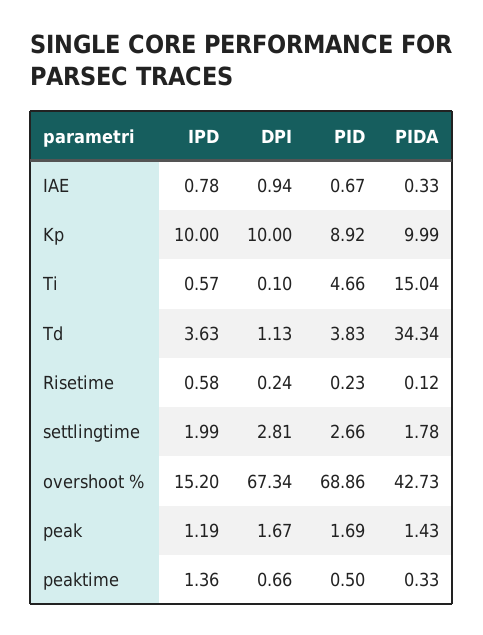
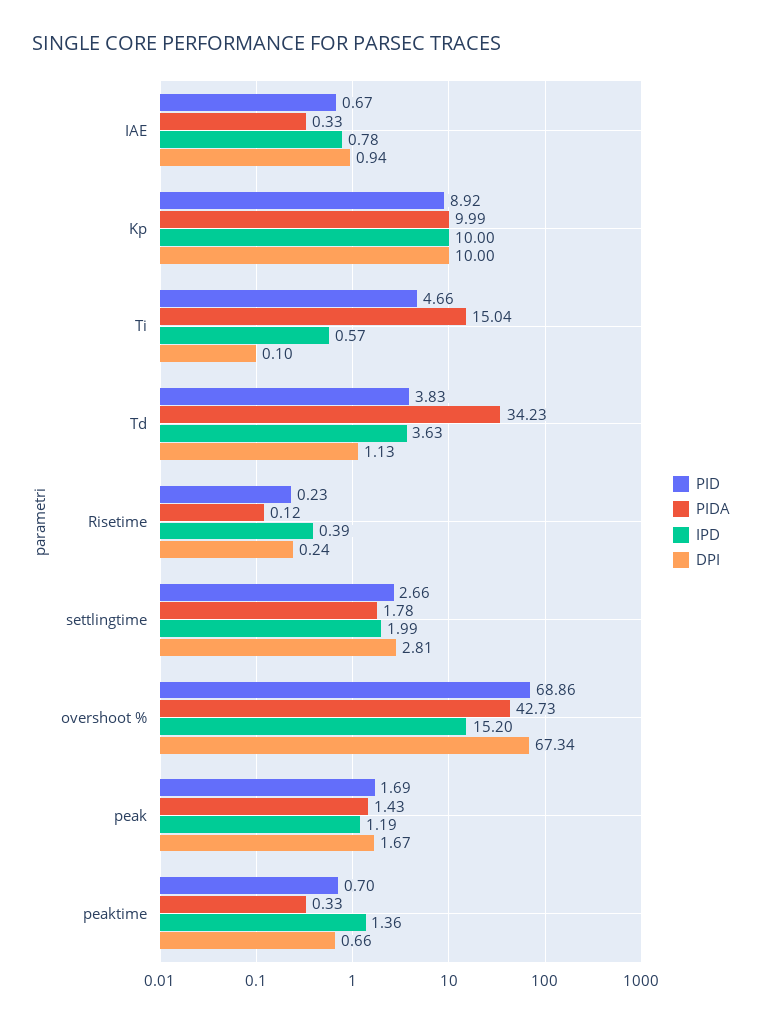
  {
    "IPD": {
      "IAE": 0.78,
      "Kp": 10,
      "Ti": 0.57,
      "Td": 3.63,
-     "Risetime": 0.58,
+     "Risetime": 0.39,
      "settlingtime": 1.99,
      "overshoot %": 15.2,
      "peak": 1.19,
      "peaktime": 1.36
    },
    "DPI": {
      "IAE": 0.94,
      "Kp": 10,
      "Ti": 0.1,
      "Td": 1.13,
      "Risetime": 0.24,
      "settlingtime": 2.81,
      "overshoot %": 67.34,
      "peak": 1.67,
      "peaktime": 0.66
    },
    "PID": {
      "IAE": 0.67,
      "Kp": 8.92,
      "Ti": 4.66,
      "Td": 3.83,
      "Risetime": 0.23,
      "settlingtime": 2.66,
      "overshoot %": 68.86,
      "peak": 1.69,
-     "peaktime": 0.5
+     "peaktime": 0.7
    },
    "PIDA": {
      "IAE": 0.33,
      "Kp": 9.99,
      "Ti": 15.04,
-     "Td": 34.34,
+     "Td": 34.23,
      "Risetime": 0.12,
      "settlingtime": 1.78,
      "overshoot %": 42.73,
      "peak": 1.43,
      "peaktime": 0.33
    }
  }

